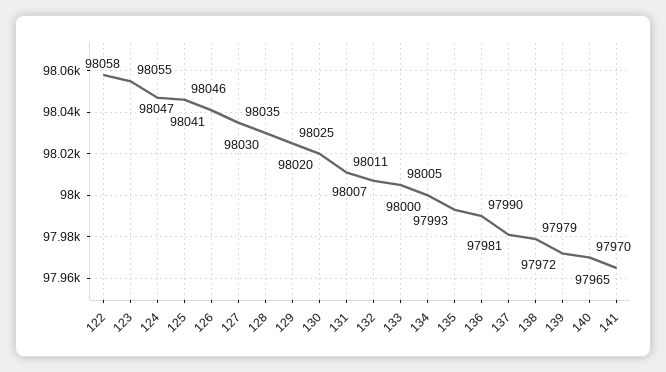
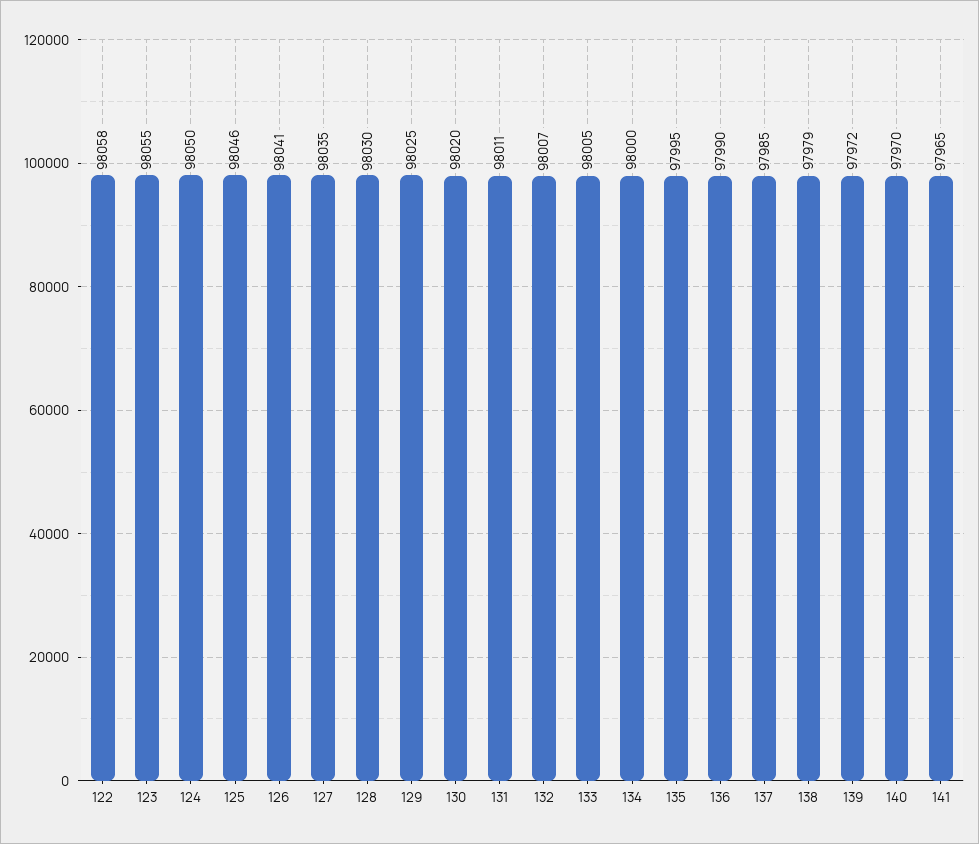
  {
    "122": 98058,
    "123": 98055,
-   "124": 98047,
+   "124": 98050,
    "125": 98046,
    "126": 98041,
    "127": 98035,
    "128": 98030,
    "129": 98025,
    "130": 98020,
    "131": 98011,
    "132": 98007,
    "133": 98005,
    "134": 98000,
-   "135": 97993,
+   "135": 97995,
    "136": 97990,
-   "137": 97981,
+   "137": 97985,
    "138": 97979,
    "139": 97972,
    "140": 97970,
    "141": 97965
  }

